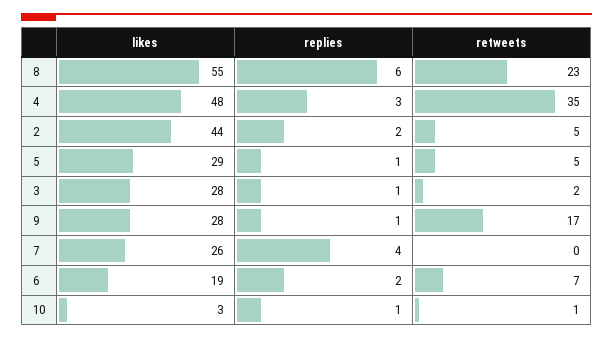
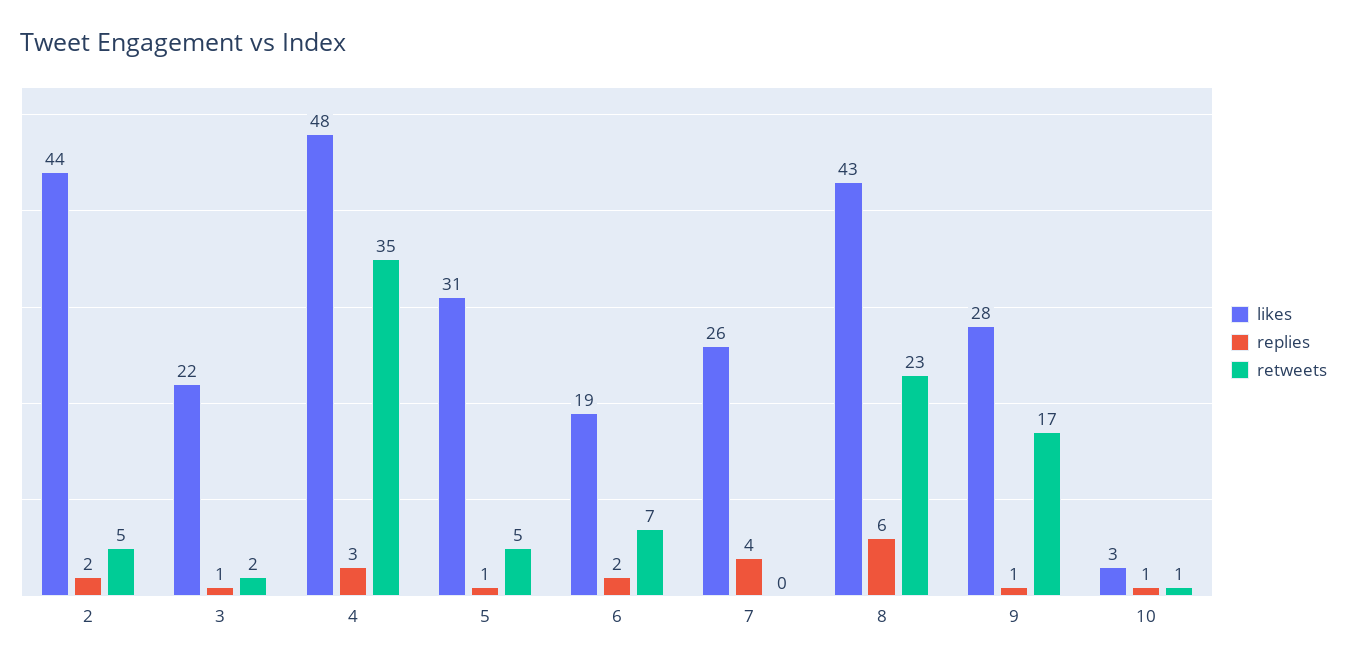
  {
    "likes": {
-     "8": 55,
+     "8": 43,
      "4": 48,
      "2": 44,
-     "5": 29,
+     "5": 31,
-     "3": 28,
+     "3": 22,
      "9": 28,
      "7": 26,
      "6": 19,
      "10": 3
    },
    "replies": {
      "8": 6,
      "4": 3,
      "2": 2,
      "5": 1,
      "3": 1,
      "9": 1,
      "7": 4,
      "6": 2,
      "10": 1
    },
    "retweets": {
      "8": 23,
      "4": 35,
      "2": 5,
      "5": 5,
      "3": 2,
      "9": 17,
      "7": 0,
      "6": 7,
      "10": 1
    }
  }

